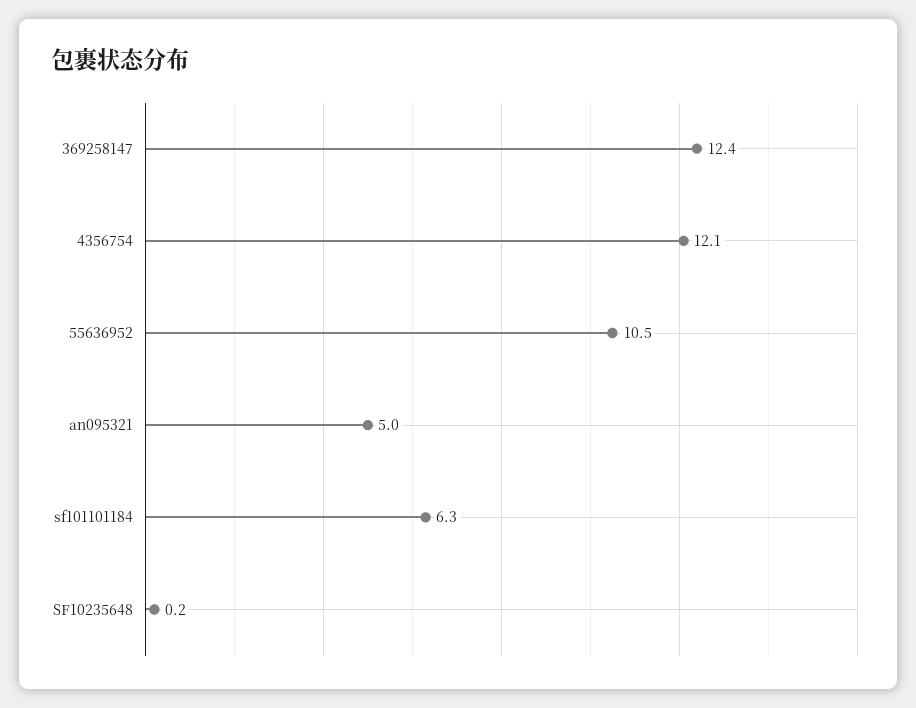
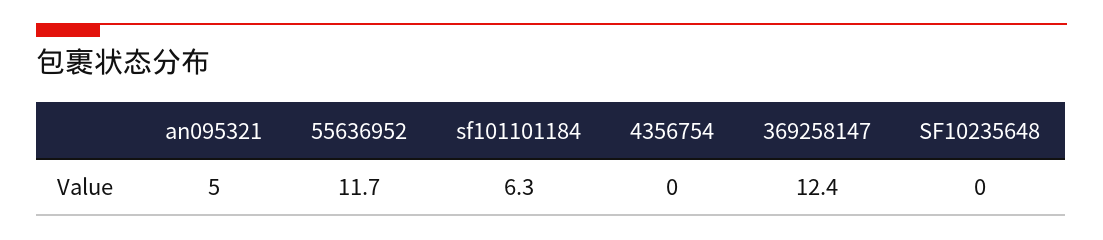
  {
    "369258147": 12.4,
-   "4356754": 12.1,
+   "4356754": 0,
-   "55636952": 10.5,
+   "55636952": 11.7,
    "an095321": 5,
    "sf101101184": 6.3,
-   "SF10235648": 0.2
+   "SF10235648": 0
  }

